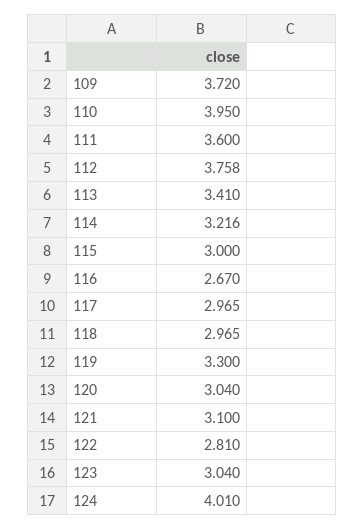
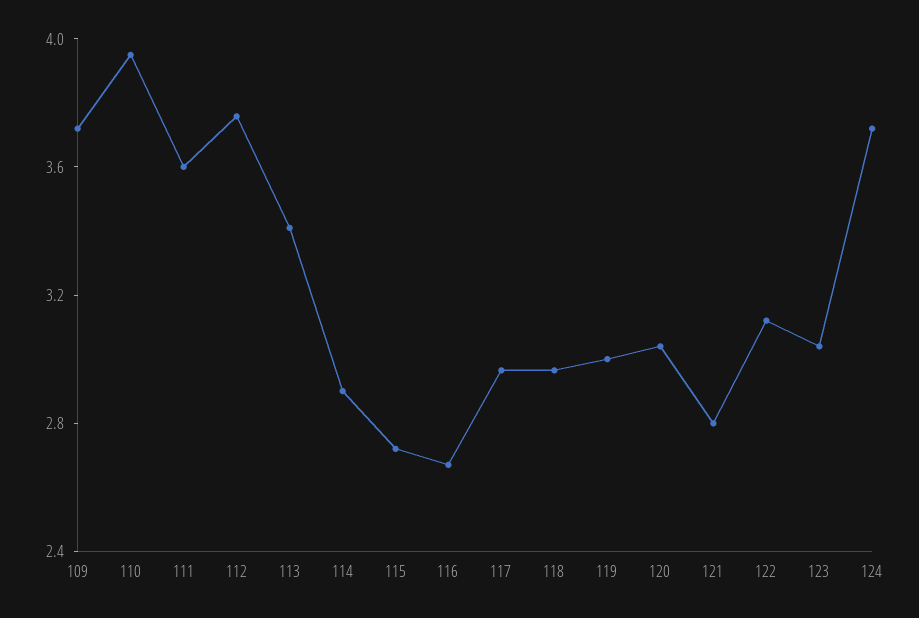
  {
    "109": 3.72,
    "110": 3.95,
    "111": 3.6,
    "112": 3.758,
    "113": 3.41,
-   "114": 3.216,
+   "114": 2.9,
-   "115": 3,
+   "115": 2.7,
    "116": 2.67,
    "117": 2.965,
    "118": 2.965,
-   "119": 3.3,
+   "119": 3,
    "120": 3.04,
-   "121": 3.1,
+   "121": 2.8,
-   "122": 2.81,
+   "122": 3.1,
    "123": 3.04,
-   "124": 4.01
+   "124": 3.7
  }

